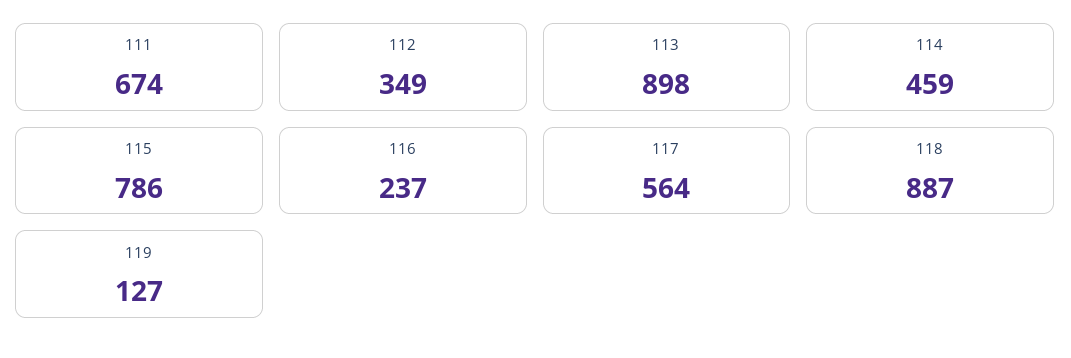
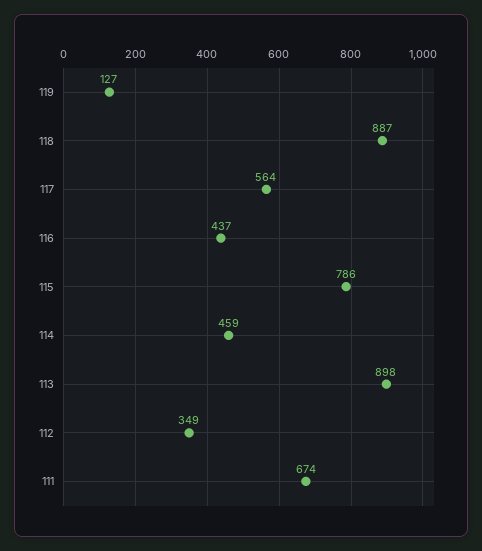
  {
    "111": 674,
    "112": 349,
    "113": 898,
    "114": 459,
    "115": 786,
-   "116": 237,
+   "116": 437,
    "117": 564,
    "118": 887,
    "119": 127
  }

